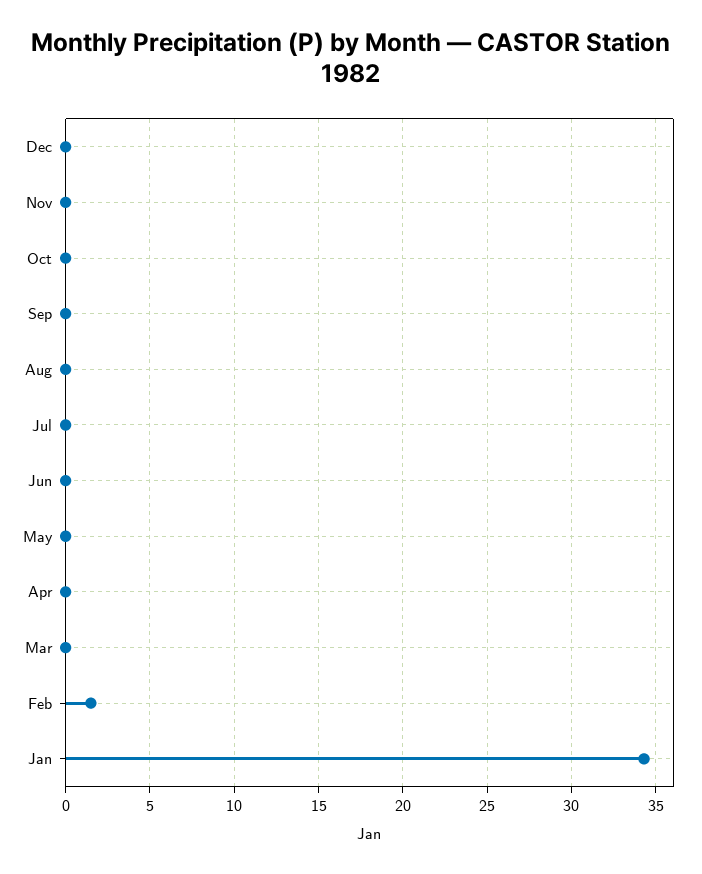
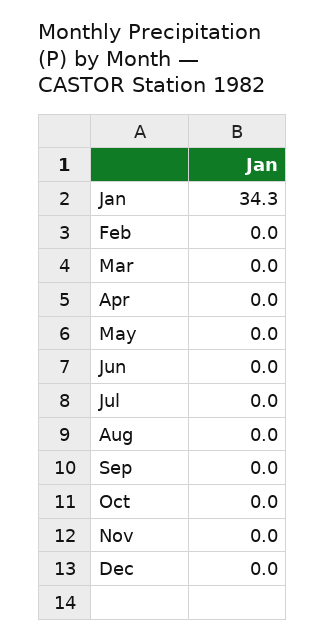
  {
    "Dec": 0,
    "Nov": 0,
    "Oct": 0,
    "Sep": 0,
    "Aug": 0,
    "Jul": 0,
    "Jun": 0,
    "May": 0,
    "Apr": 0,
    "Mar": 0,
-   "Feb": 1.5,
+   "Feb": 0,
    "Jan": 34.3
  }

